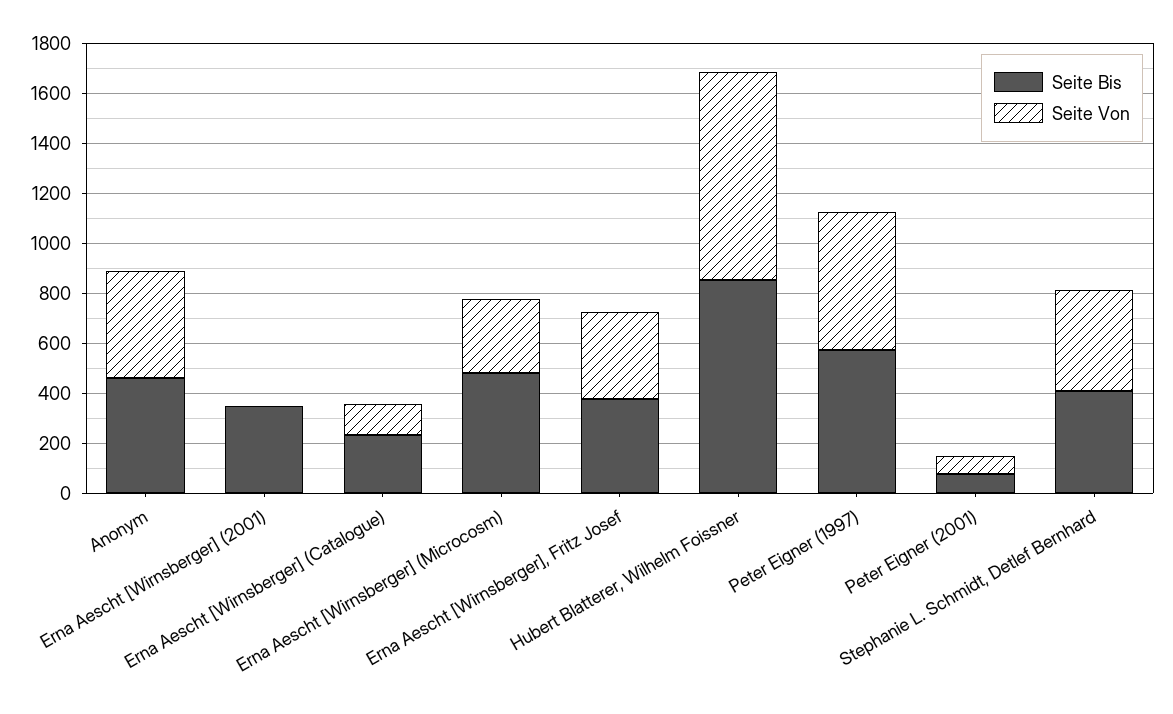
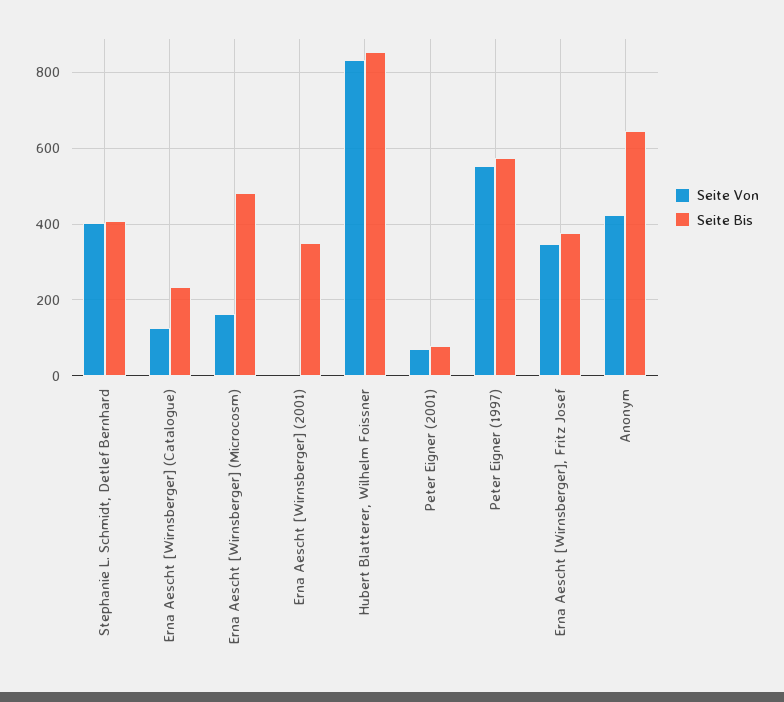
  {
    "Seite Bis": {
-     "Anonym": 450,
+     "Anonym": 640,
      "Erna Aescht [Wirnsberger] (2001)": 360,
      "Erna Aescht [Wirnsberger] (Catalogue)": 240,
      "Erna Aescht [Wirnsberger] (Microcosm)": 480,
      "Erna Aescht [Wirnsberger], Fritz Josef": 380,
      "Hubert Blatterer, Wilhelm Foissner": 860,
      "Peter Eigner (1997)": 580,
      "Peter Eigner (2001)": 80,
      "Stephanie L. Schmidt, Detlef Bernhard": 400
    },
    "Seite Von": {
      "Anonym": 420,
      "Erna Aescht [Wirnsberger] (2001)": 0,
      "Erna Aescht [Wirnsberger] (Catalogue)": 120,
-     "Erna Aescht [Wirnsberger] (Microcosm)": 300,
+     "Erna Aescht [Wirnsberger] (Microcosm)": 160,
      "Erna Aescht [Wirnsberger], Fritz Josef": 340,
      "Hubert Blatterer, Wilhelm Foissner": 840,
      "Peter Eigner (1997)": 560,
      "Peter Eigner (2001)": 80,
      "Stephanie L. Schmidt, Detlef Bernhard": 400
    }
  }

